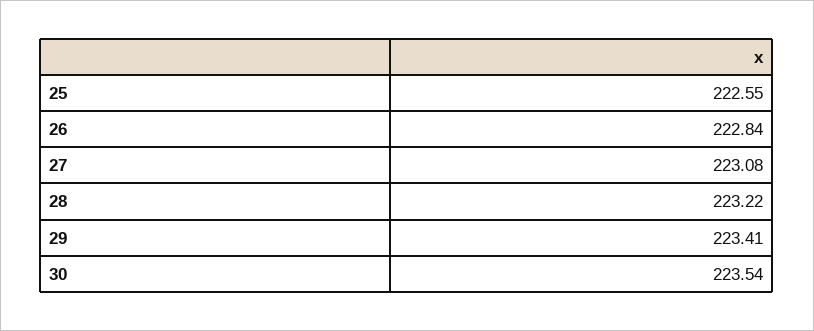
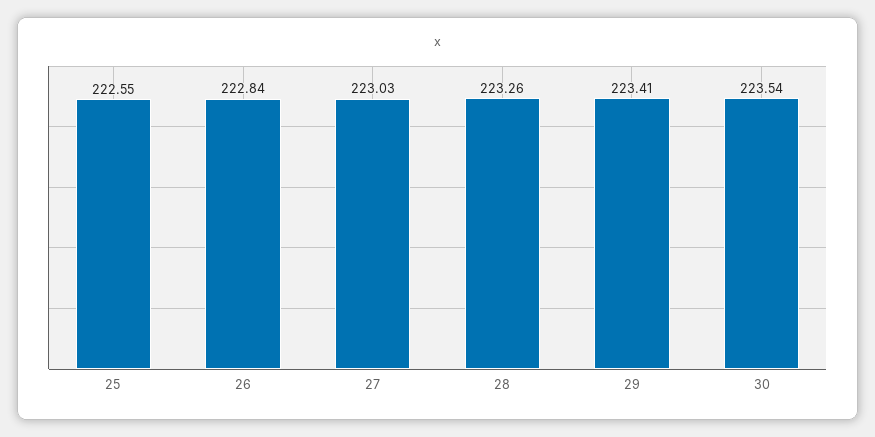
  {
    "25": 222.55,
    "26": 222.84,
-   "27": 223.08,
+   "27": 223.03,
-   "28": 223.22,
+   "28": 223.26,
    "29": 223.41,
    "30": 223.54
  }

